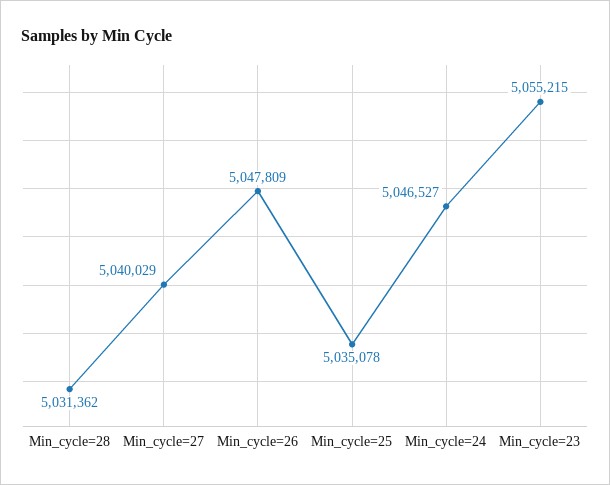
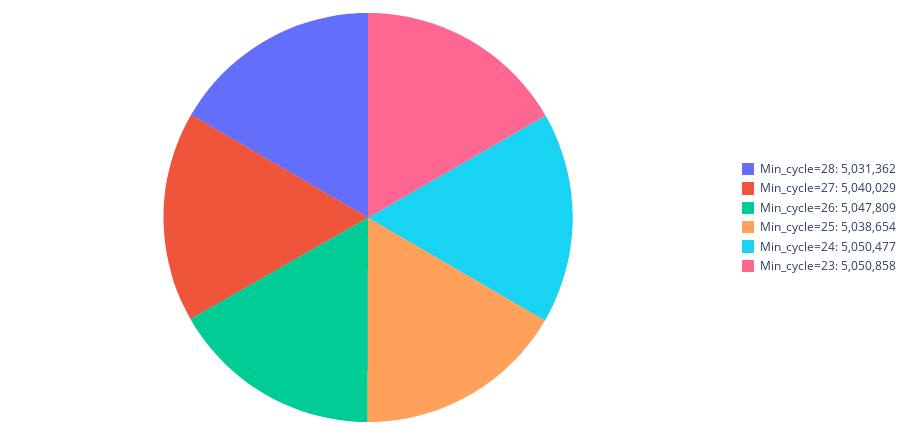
  {
    "Min_cycle=28": 5031362,
    "Min_cycle=27": 5040029,
    "Min_cycle=26": 5047809,
-   "Min_cycle=25": 5035078,
+   "Min_cycle=25": 5038654,
-   "Min_cycle=24": 5046527,
+   "Min_cycle=24": 5050477,
-   "Min_cycle=23": 5055215
+   "Min_cycle=23": 5050858
  }

